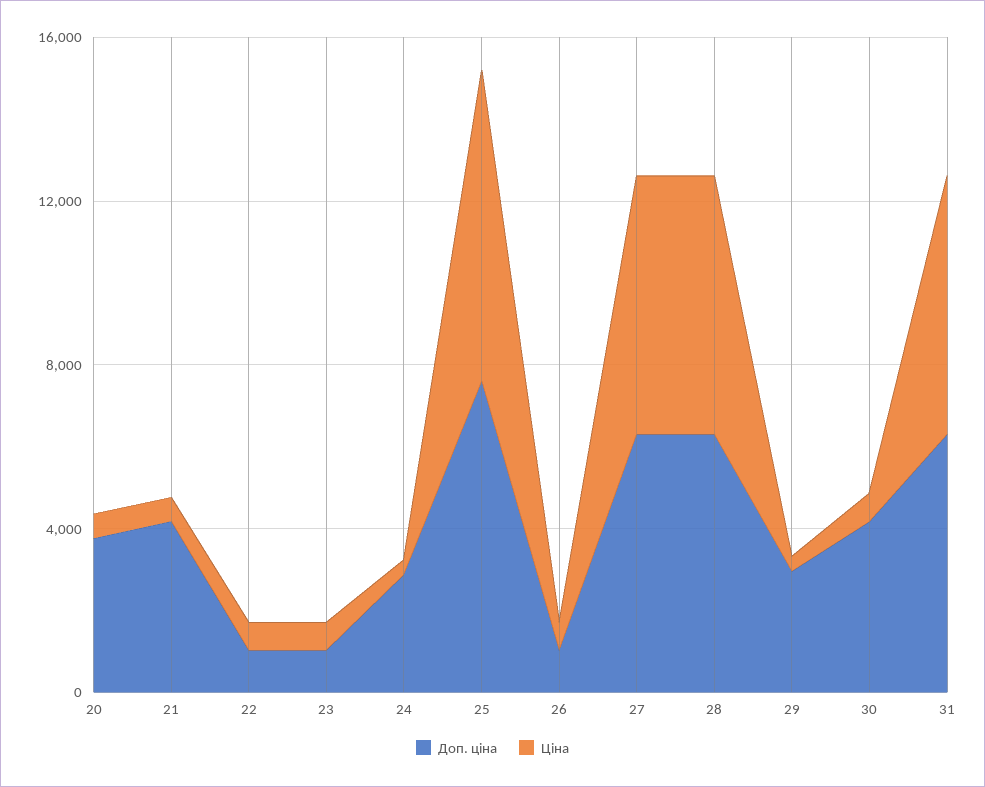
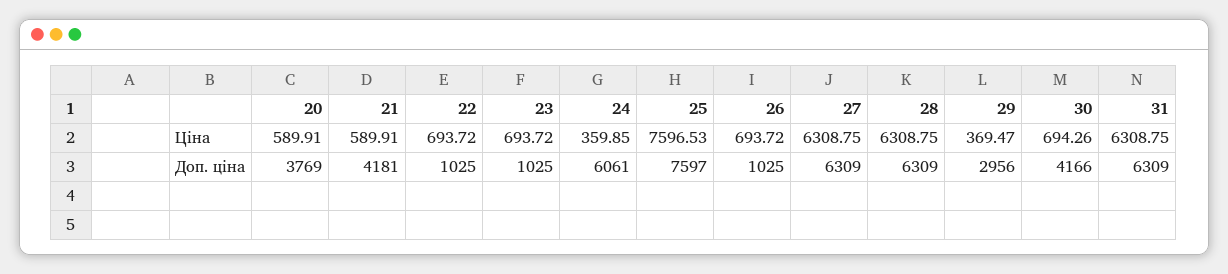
  {
    "Доп. ціна": {
      "20": 3769,
      "21": 4181,
      "22": 1025,
      "23": 1025,
-     "24": 3000,
+     "24": 6061,
      "25": 7597,
      "26": 1025,
      "27": 6309,
      "28": 6309,
      "29": 2956,
      "30": 4166,
      "31": 6309
    },
    "Ціна": {
      "20": 589.91,
      "21": 589.91,
      "22": 693.72,
      "23": 693.72,
      "24": 359.85,
      "25": 7596.53,
      "26": 693.72,
      "27": 6308.75,
      "28": 6308.75,
      "29": 369.47,
      "30": 694.26,
      "31": 6308.75
    }
  }

